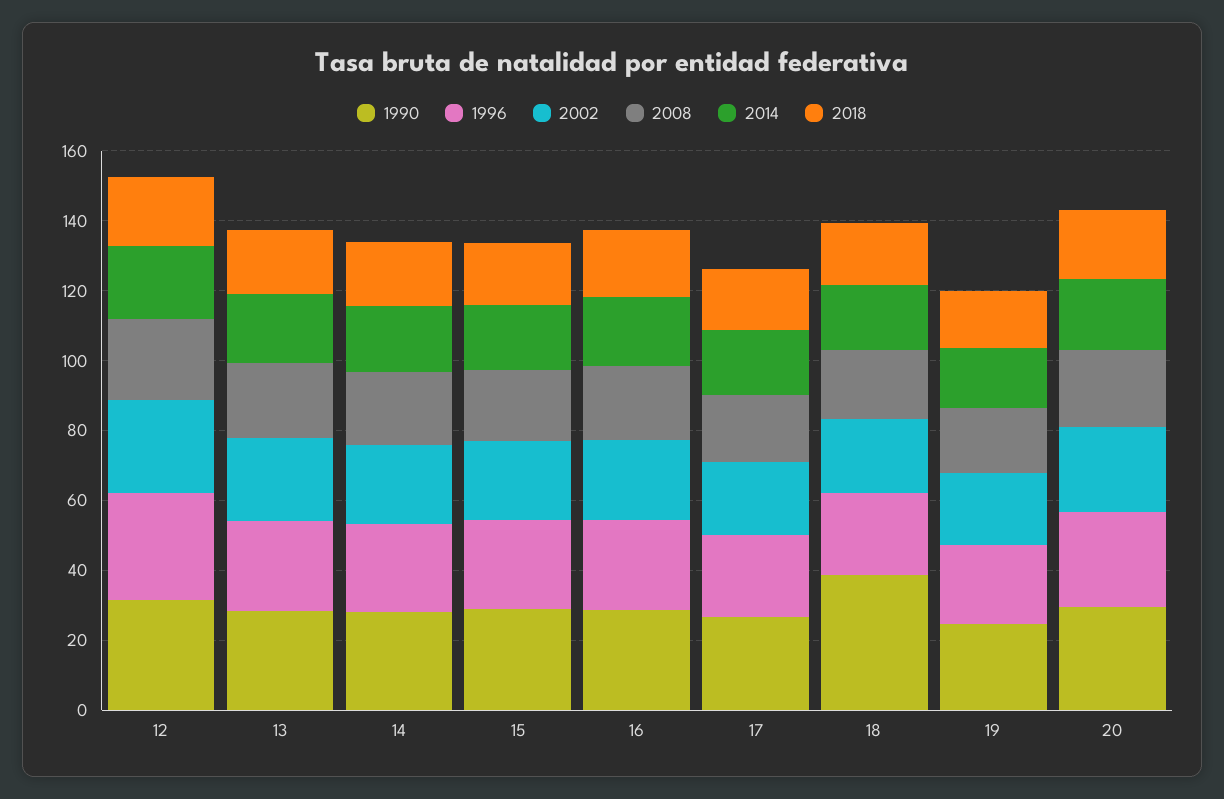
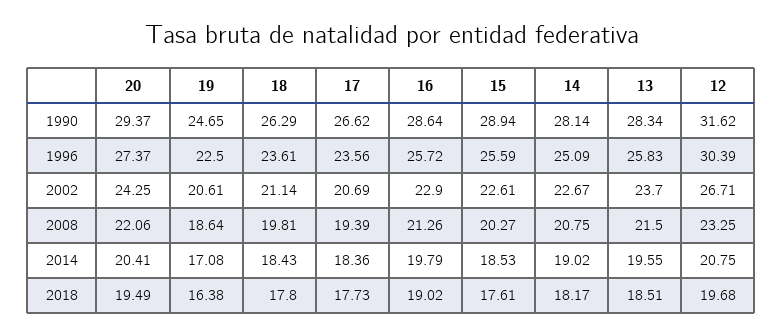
  {
    "1990": {
      "12": 31.62,
      "13": 28.34,
      "14": 28.14,
      "15": 28.94,
      "16": 28.64,
      "17": 26.62,
-     "18": 40,
+     "18": 26.29,
      "19": 24.65,
      "20": 29.37
    },
    "1996": {
      "12": 30.39,
      "13": 25.83,
      "14": 25.09,
      "15": 25.59,
      "16": 25.72,
      "17": 23.56,
      "18": 23.61,
      "19": 22.5,
      "20": 27.37
    },
    "2002": {
      "12": 26.71,
      "13": 23.7,
      "14": 22.67,
      "15": 22.61,
      "16": 22.9,
      "17": 20.69,
      "18": 21.14,
      "19": 20.61,
      "20": 24.25
    },
    "2008": {
      "12": 23.25,
      "13": 21.5,
      "14": 20.75,
      "15": 20.27,
      "16": 21.26,
      "17": 19.39,
      "18": 19.81,
      "19": 18.64,
      "20": 22.06
    },
    "2014": {
      "12": 20.75,
      "13": 19.55,
      "14": 19.02,
      "15": 18.53,
      "16": 19.79,
      "17": 18.36,
      "18": 18.43,
      "19": 17.08,
      "20": 20.41
    },
    "2018": {
      "12": 19.68,
      "13": 18.51,
      "14": 18.17,
      "15": 17.61,
      "16": 19.02,
      "17": 17.73,
      "18": 17.8,
      "19": 16.38,
      "20": 19.49
    }
  }

